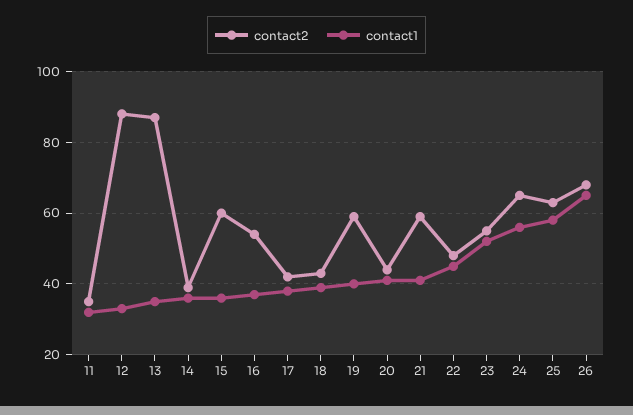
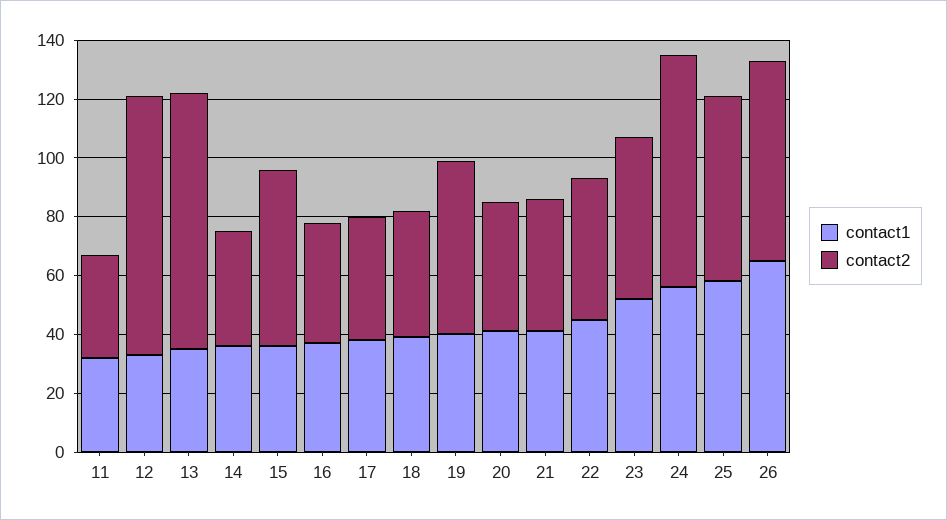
  {
    "contact2": {
      "11": 35,
      "12": 90,
      "13": 85,
      "14": 40,
      "15": 60,
-     "16": 55,
+     "16": 40,
      "17": 40,
      "18": 45,
      "19": 60,
      "20": 45,
-     "21": 60,
+     "21": 45,
      "22": 50,
      "23": 55,
-     "24": 65,
+     "24": 80,
      "25": 65,
      "26": 70
    },
    "contact1": {
      "11": 30,
      "12": 35,
      "13": 35,
      "14": 35,
      "15": 35,
      "16": 35,
      "17": 40,
      "18": 40,
      "19": 40,
      "20": 40,
      "21": 40,
      "22": 45,
      "23": 50,
      "24": 55,
      "25": 60,
      "26": 65
    }
  }

